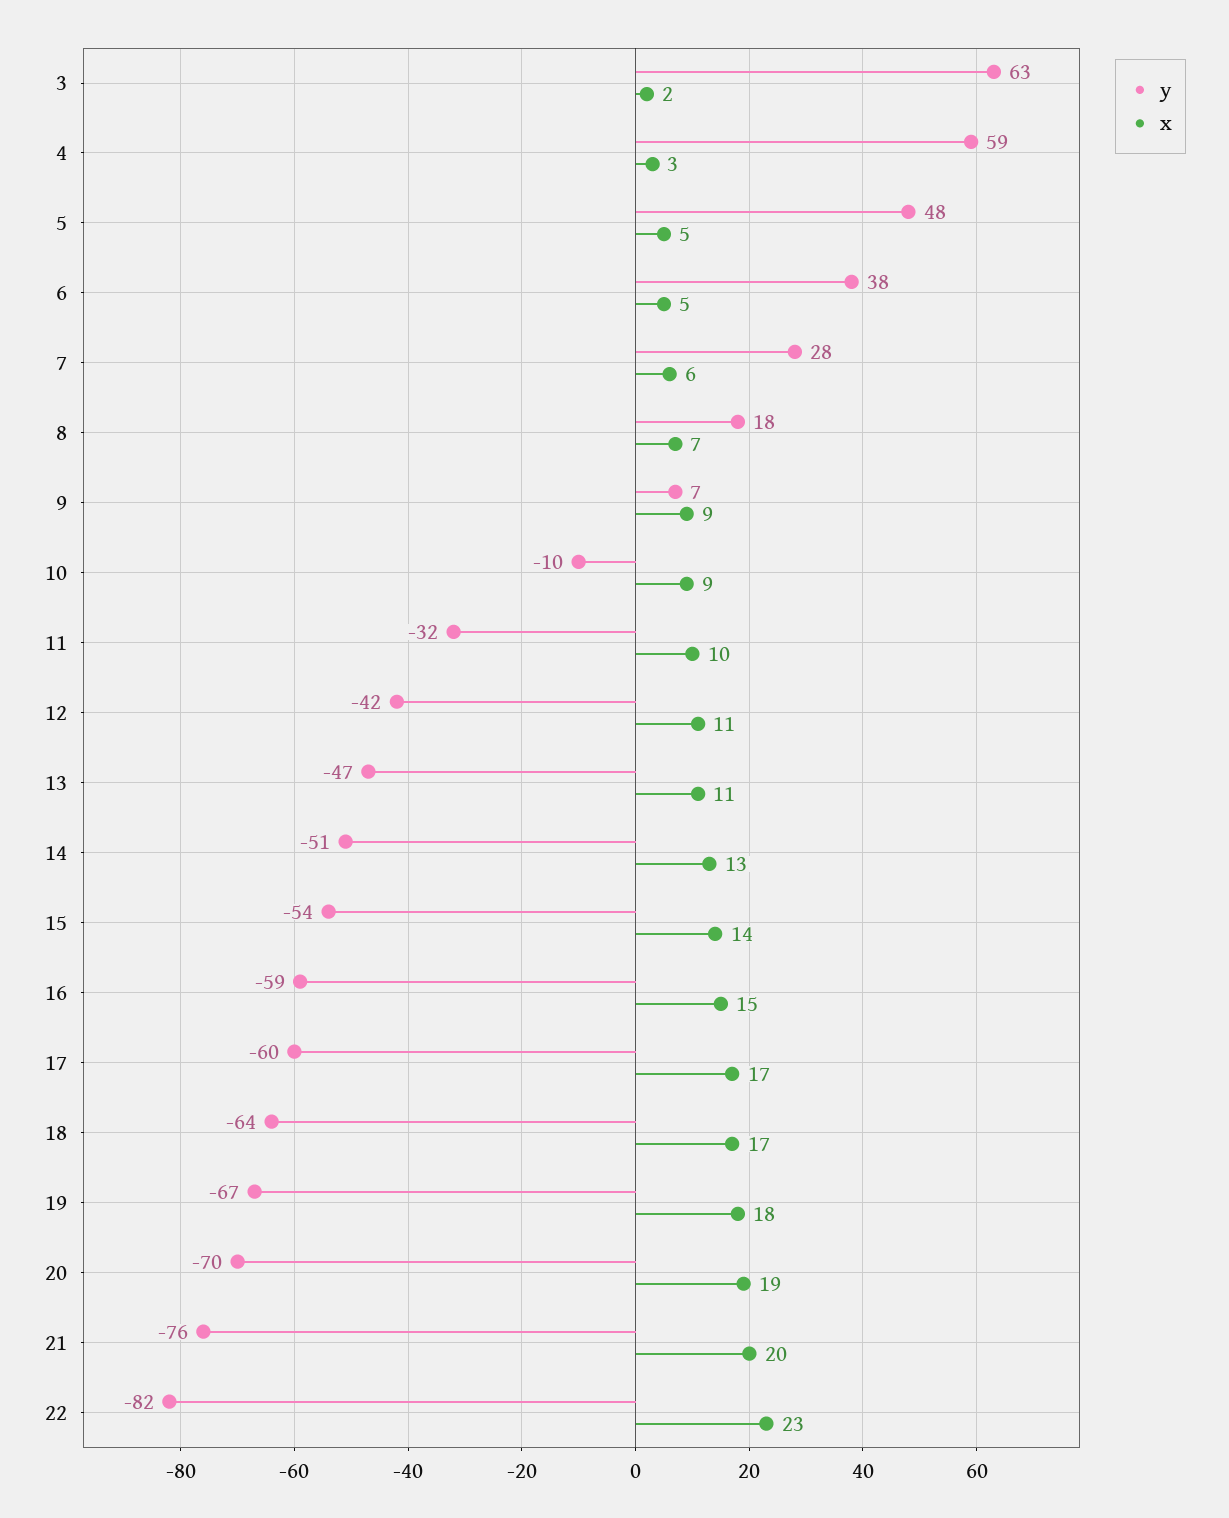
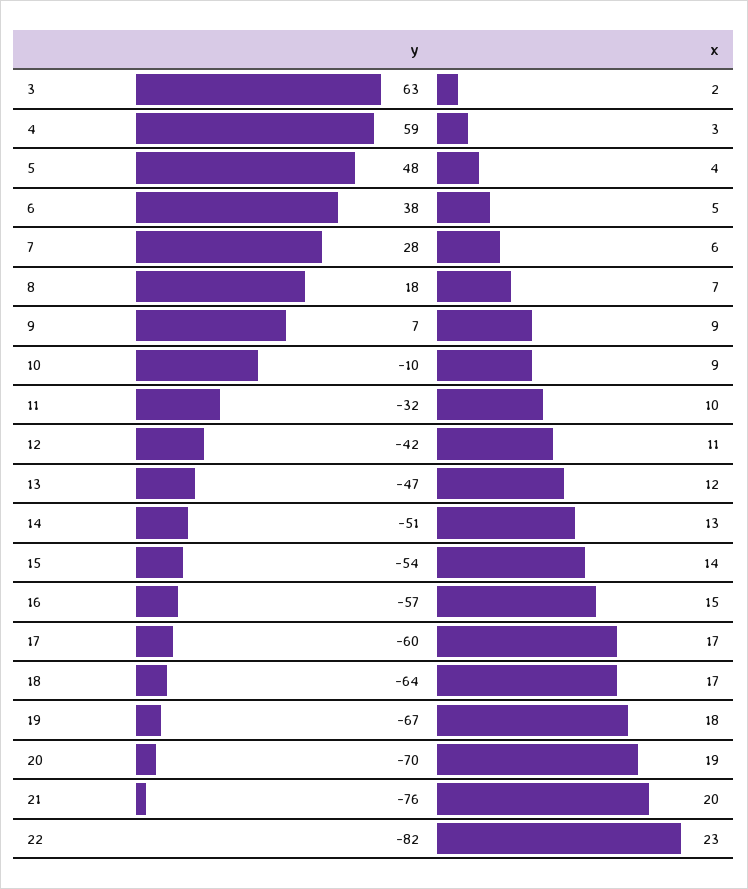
  {
    "y": {
      "3": 63,
      "4": 59,
      "5": 48,
      "6": 38,
      "7": 28,
      "8": 18,
      "9": 7,
      "10": -10,
      "11": -32,
      "12": -42,
      "13": -47,
      "14": -51,
      "15": -54,
-     "16": -59,
+     "16": -57,
      "17": -60,
      "18": -64,
      "19": -67,
      "20": -70,
      "21": -76,
      "22": -82
    },
    "x": {
      "3": 2,
      "4": 3,
-     "5": 5,
+     "5": 4,
      "6": 5,
      "7": 6,
      "8": 7,
      "9": 9,
      "10": 9,
      "11": 10,
      "12": 11,
-     "13": 11,
+     "13": 12,
      "14": 13,
      "15": 14,
      "16": 15,
      "17": 17,
      "18": 17,
      "19": 18,
      "20": 19,
      "21": 20,
      "22": 23
    }
  }

